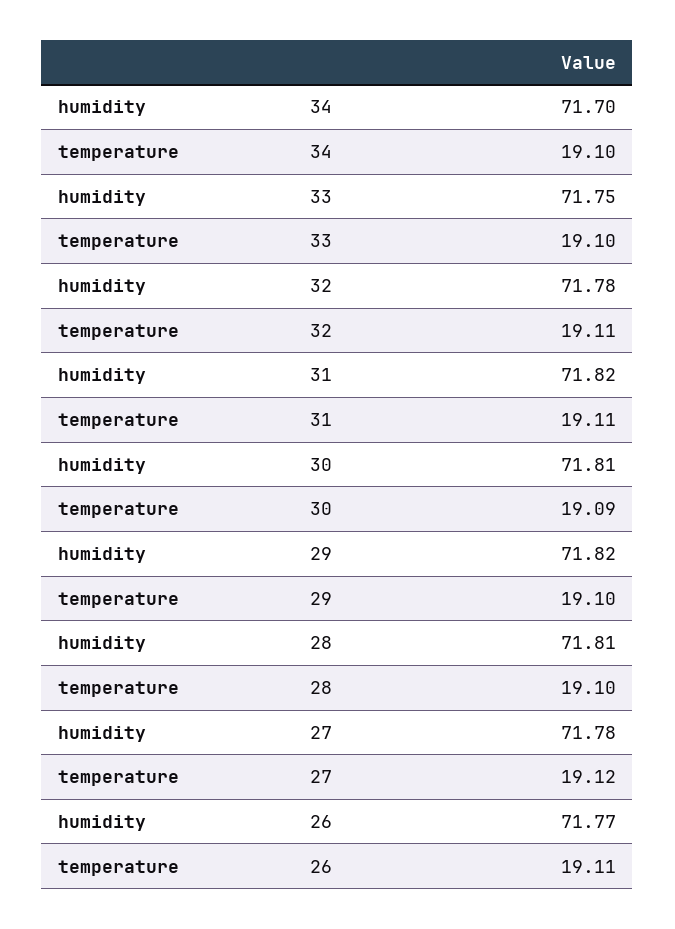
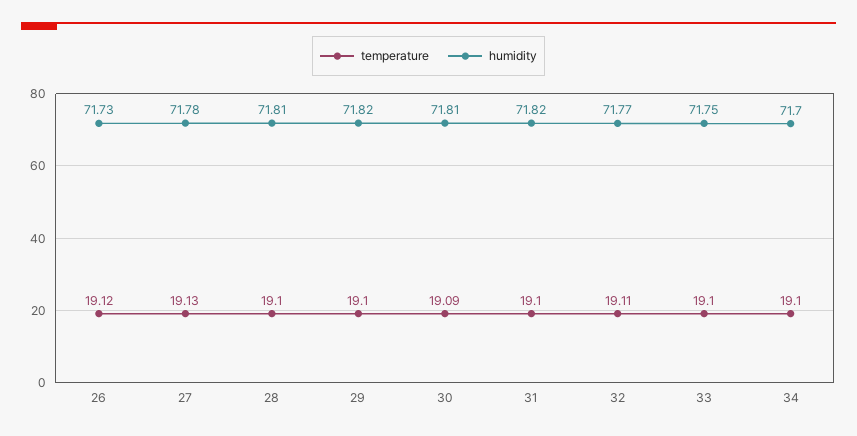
  {
    "humidity": {
      "34": 71.7,
      "33": 71.75,
-     "32": 71.78,
+     "32": 71.77,
      "31": 71.82,
      "30": 71.81,
      "29": 71.82,
      "28": 71.81,
      "27": 71.78,
-     "26": 71.77
+     "26": 71.73
    },
    "temperature": {
      "34": 19.1,
      "33": 19.1,
      "32": 19.11,
-     "31": 19.11,
+     "31": 19.1,
      "30": 19.09,
      "29": 19.1,
      "28": 19.1,
-     "27": 19.12,
+     "27": 19.13,
-     "26": 19.11
+     "26": 19.12
    }
  }

